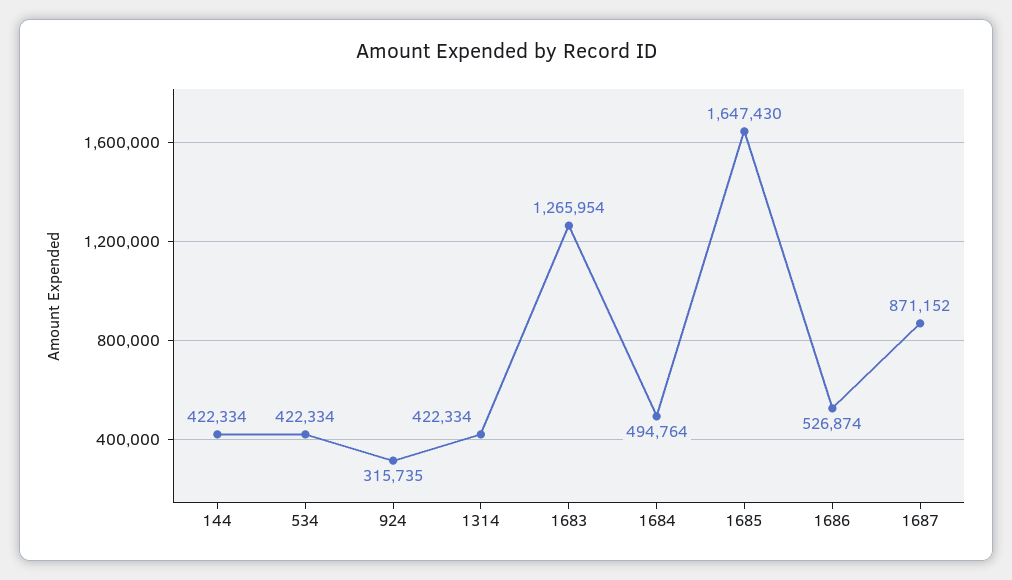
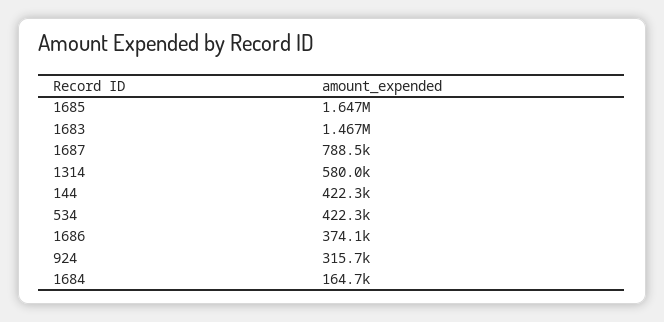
  {
    "144": 422334,
    "534": 422334,
    "924": 315735,
-   "1314": 422334,
+   "1314": 580000,
-   "1683": 1265954,
+   "1683": 1467000,
-   "1684": 494764,
+   "1684": 164700,
    "1685": 1647430,
-   "1686": 526874,
+   "1686": 374100,
-   "1687": 871152
+   "1687": 788500
  }

